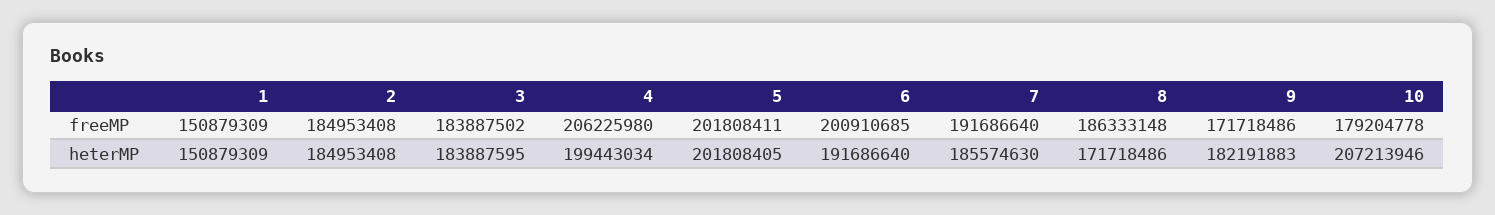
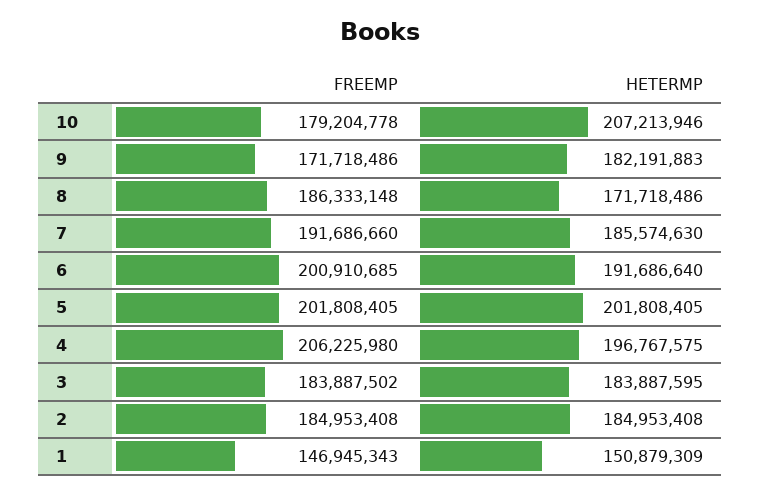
  {
    "1": {
-     "freeMP": 150879309,
+     "freeMP": 146945343,
      "heterMP": 150879309
    },
    "2": {
      "freeMP": 184953408,
      "heterMP": 184953408
    },
    "3": {
      "freeMP": 183887502,
      "heterMP": 183887595
    },
    "4": {
      "freeMP": 206225980,
-     "heterMP": 199443034
+     "heterMP": 196767575
    },
    "5": {
-     "freeMP": 201808411,
+     "freeMP": 201808405,
      "heterMP": 201808405
    },
    "6": {
      "freeMP": 200910685,
      "heterMP": 191686640
    },
    "7": {
-     "freeMP": 191686640,
+     "freeMP": 191686660,
      "heterMP": 185574630
    },
    "8": {
      "freeMP": 186333148,
      "heterMP": 171718486
    },
    "9": {
      "freeMP": 171718486,
      "heterMP": 182191883
    },
    "10": {
      "freeMP": 179204778,
      "heterMP": 207213946
    }
  }

